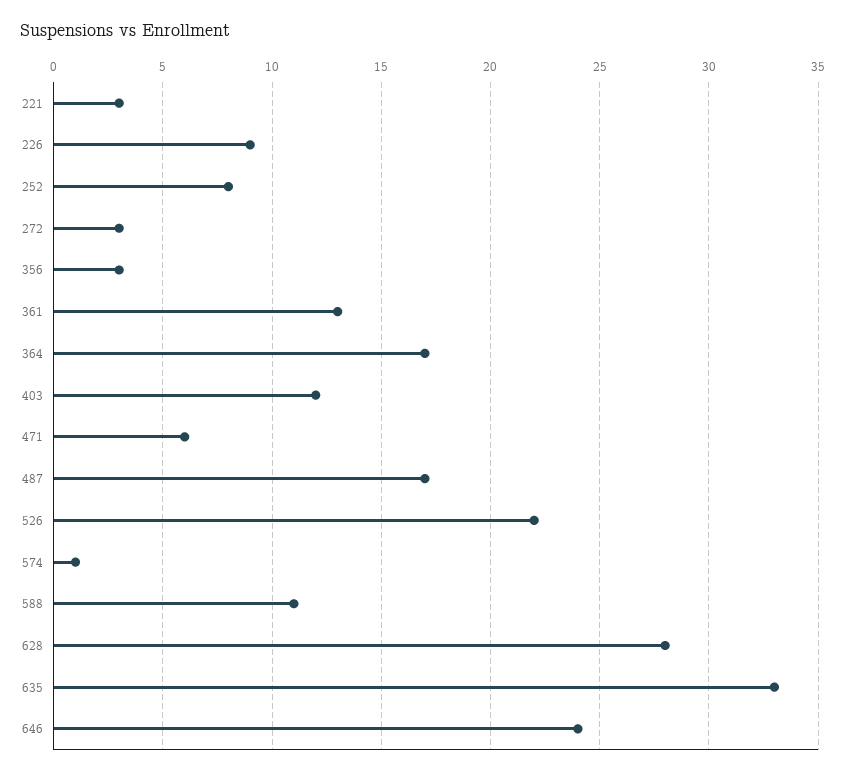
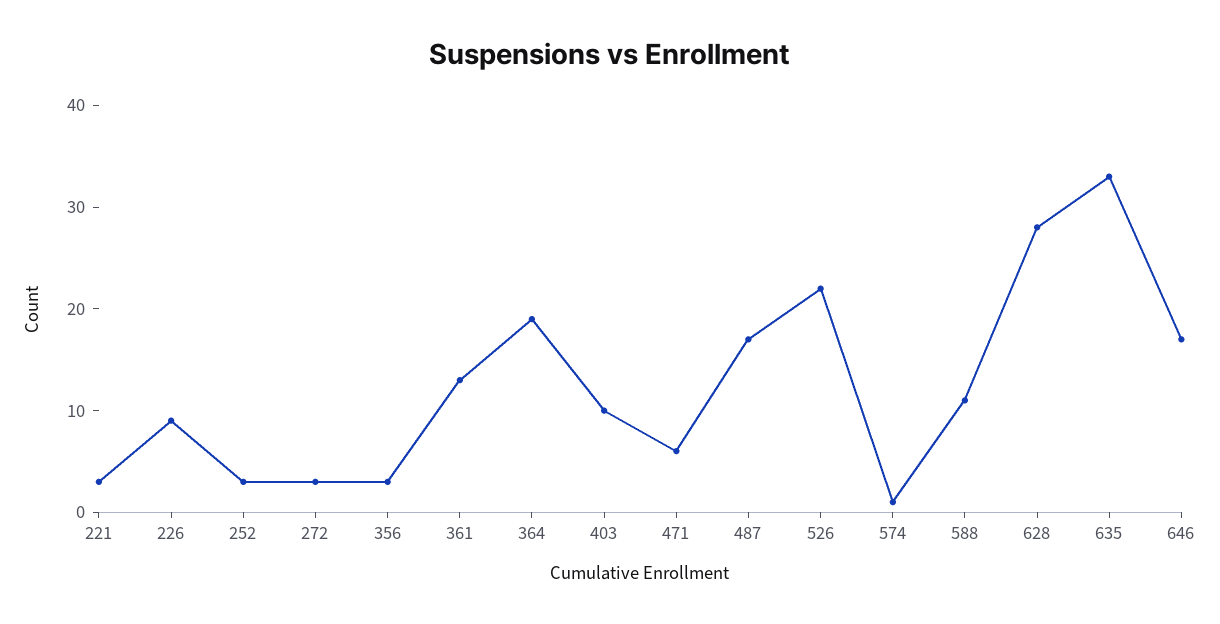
  {
    "221": 3,
    "226": 9,
-   "252": 8,
+   "252": 3,
    "272": 3,
    "356": 3,
    "361": 13,
-   "364": 17,
+   "364": 19,
-   "403": 12,
+   "403": 10,
    "471": 6,
    "487": 17,
    "526": 22,
    "574": 1,
    "588": 11,
    "628": 28,
    "635": 33,
-   "646": 24
+   "646": 17
  }

